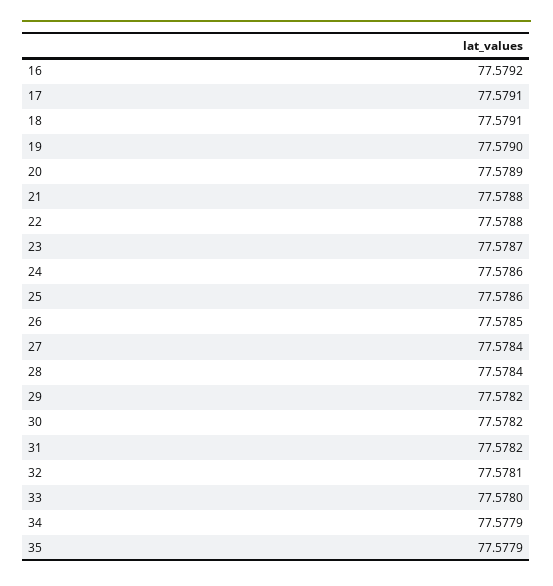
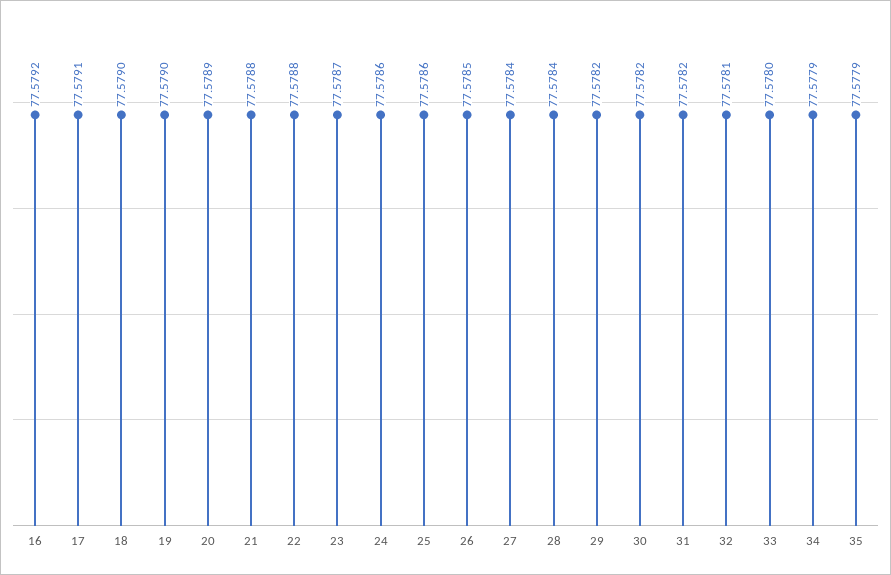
  {
    "16": 77.5792,
    "17": 77.5791,
-   "18": 77.5791,
+   "18": 77.579,
    "19": 77.579,
    "20": 77.5789,
    "21": 77.5788,
    "22": 77.5788,
    "23": 77.5787,
    "24": 77.5786,
    "25": 77.5786,
    "26": 77.5785,
    "27": 77.5784,
    "28": 77.5784,
    "29": 77.5782,
    "30": 77.5782,
    "31": 77.5782,
    "32": 77.5781,
    "33": 77.578,
    "34": 77.5779,
    "35": 77.5779
  }

